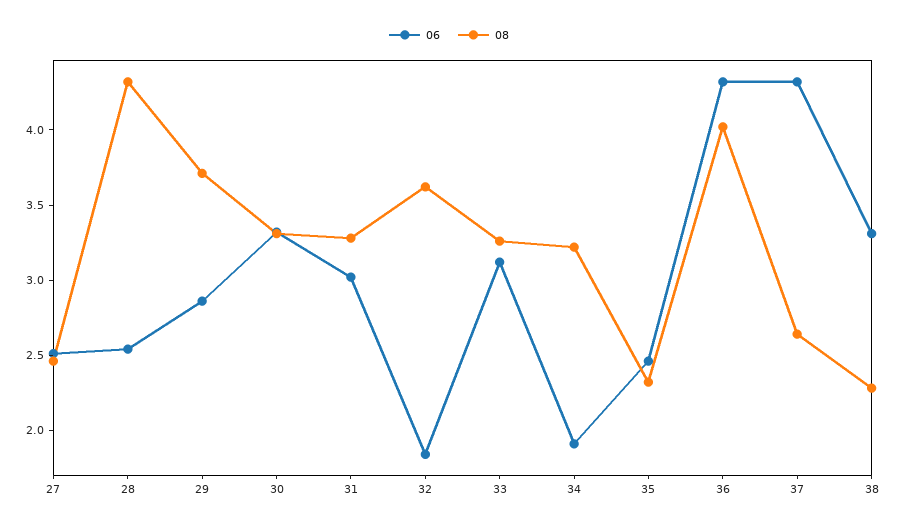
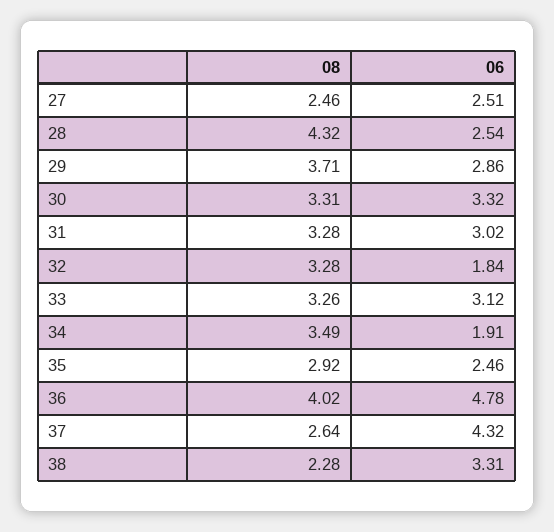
  {
    "06": {
      "27": 2.51,
      "28": 2.54,
      "29": 2.86,
      "30": 3.32,
      "31": 3.02,
      "32": 1.84,
      "33": 3.12,
      "34": 1.91,
      "35": 2.46,
-     "36": 4.3,
+     "36": 4.78,
      "37": 4.32,
      "38": 3.31
    },
    "08": {
      "27": 2.46,
      "28": 4.32,
      "29": 3.71,
      "30": 3.31,
      "31": 3.28,
-     "32": 3.6,
+     "32": 3.28,
      "33": 3.26,
-     "34": 3.2,
+     "34": 3.49,
-     "35": 2.3,
+     "35": 2.92,
      "36": 4.02,
      "37": 2.64,
      "38": 2.28
    }
  }

